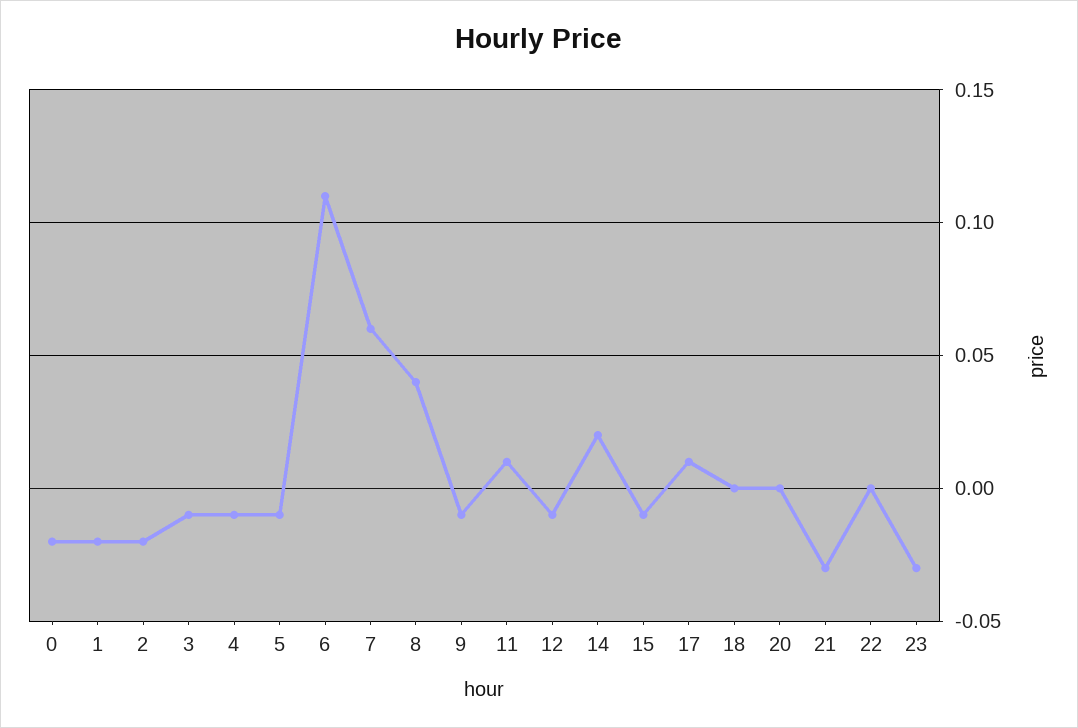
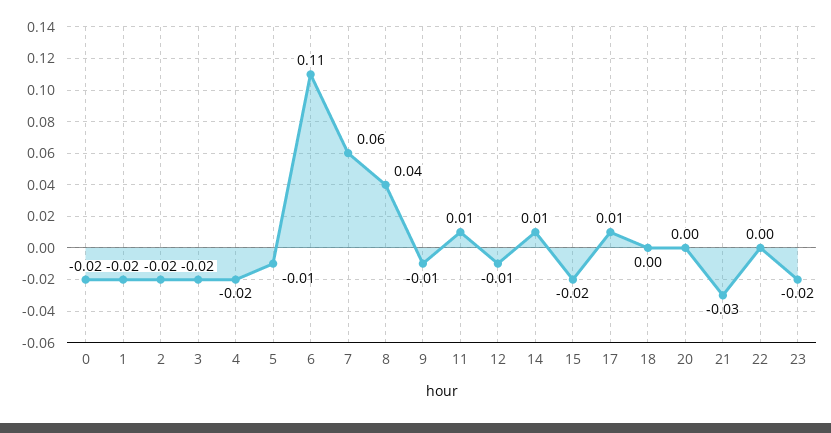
  {
    "0": -0.02,
    "1": -0.02,
    "2": -0.02,
-   "3": -0.01,
+   "3": -0.02,
-   "4": -0.01,
+   "4": -0.02,
    "5": -0.01,
    "6": 0.11,
    "7": 0.06,
    "8": 0.04,
    "9": -0.01,
    "11": 0.01,
    "12": -0.01,
-   "14": 0.02,
+   "14": 0.01,
-   "15": -0.01,
+   "15": -0.02,
    "17": 0.01,
    "18": 0,
    "20": 0,
    "21": -0.03,
    "22": 0,
-   "23": -0.03
+   "23": -0.02
  }

